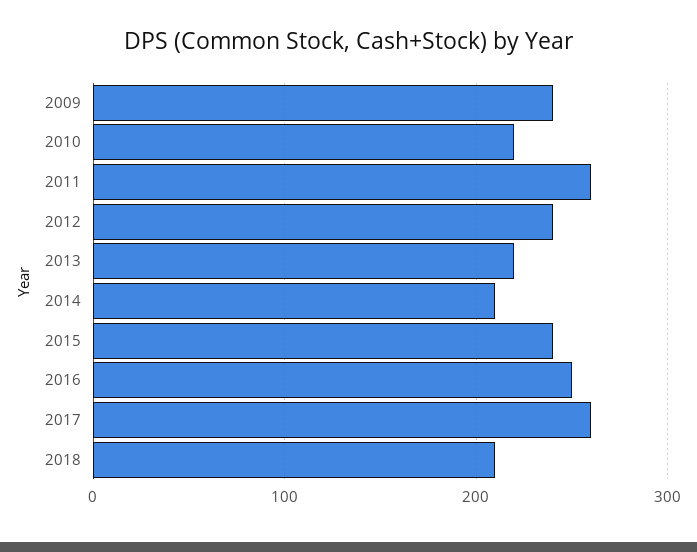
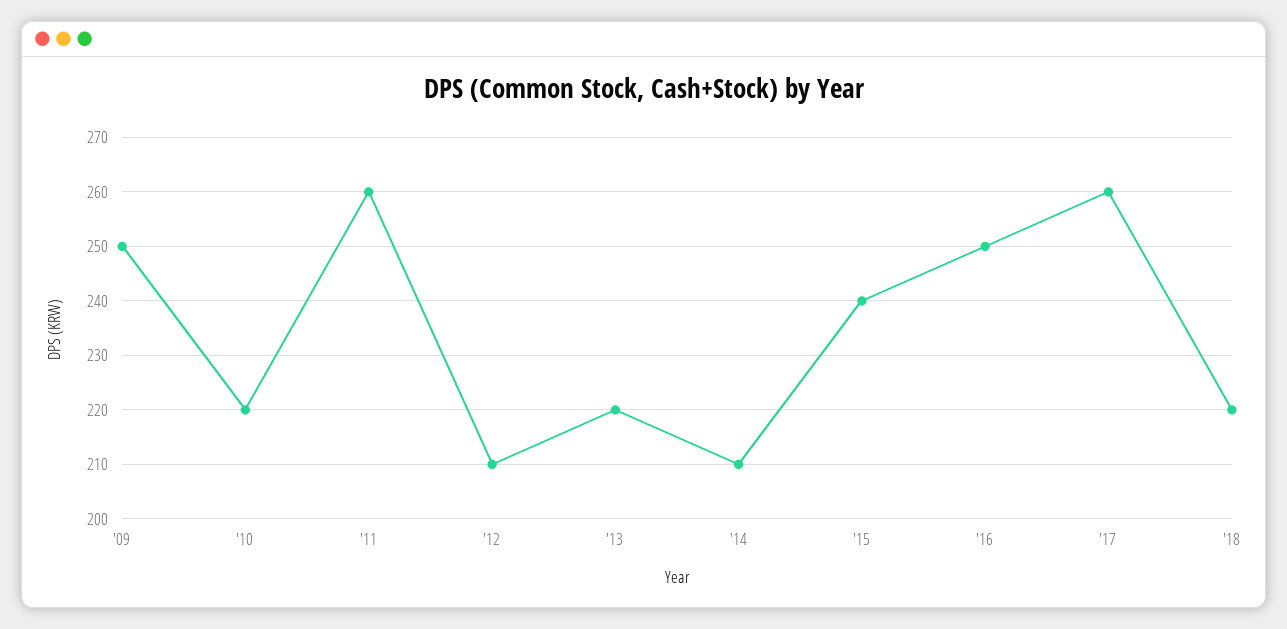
  {
-   "2009": 240,
+   "2009": 250,
    "2010": 220,
    "2011": 260,
-   "2012": 240,
+   "2012": 210,
    "2013": 220,
    "2014": 210,
    "2015": 240,
    "2016": 250,
    "2017": 260,
-   "2018": 210
+   "2018": 220
  }

